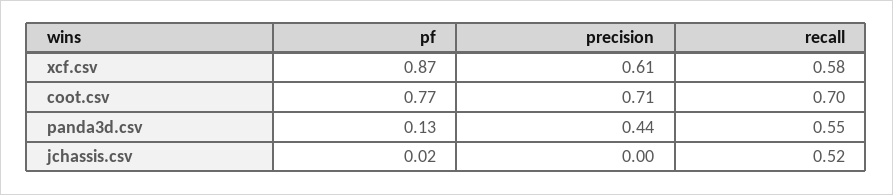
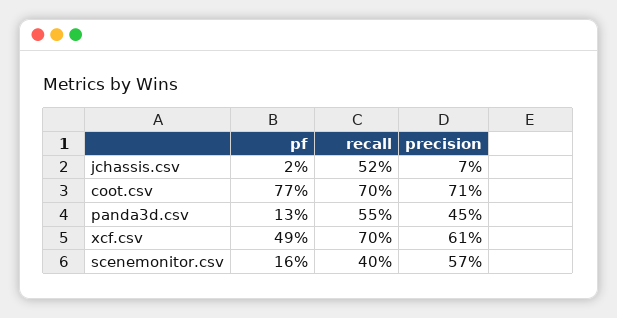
  {
    "pf": {
-     "xcf.csv": 0.87,
+     "xcf.csv": 0.49,
      "coot.csv": 0.77,
      "panda3d.csv": 0.13,
-     "jchassis.csv": 0.02
+     "jchassis.csv": 0.02,
+     "scenemonitor.csv": 0.16
    },
    "precision": {
      "xcf.csv": 0.61,
      "coot.csv": 0.71,
-     "panda3d.csv": 0.44,
+     "panda3d.csv": 0.45,
-     "jchassis.csv": 0
+     "jchassis.csv": 0.07,
+     "scenemonitor.csv": 0.57
    },
    "recall": {
-     "xcf.csv": 0.58,
+     "xcf.csv": 0.7,
      "coot.csv": 0.7,
      "panda3d.csv": 0.55,
-     "jchassis.csv": 0.52
+     "jchassis.csv": 0.52,
+     "scenemonitor.csv": 0.4
    }
  }

